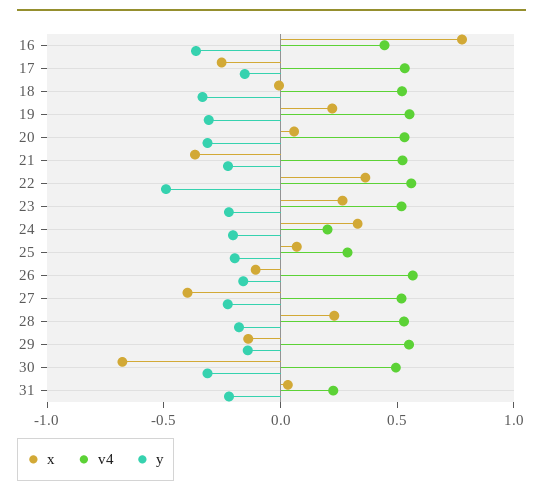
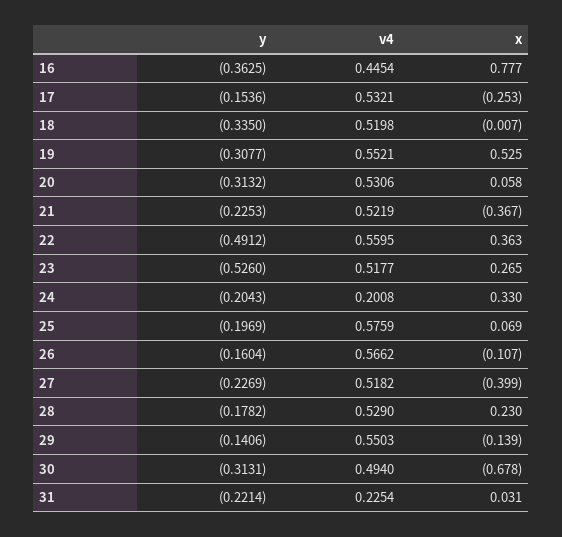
  {
    "x": {
      "16": 0.777,
      "17": -0.253,
      "18": -0.007,
-     "19": 0.2,
+     "19": 0.525,
      "20": 0.058,
      "21": -0.367,
      "22": 0.363,
      "23": 0.265,
      "24": 0.33,
      "25": 0.069,
      "26": -0.107,
      "27": -0.399,
      "28": 0.23,
      "29": -0.139,
      "30": -0.678,
      "31": 0.031
    },
    "v4": {
      "16": 0.4454,
      "17": 0.5321,
      "18": 0.5198,
      "19": 0.5521,
      "20": 0.5306,
      "21": 0.5219,
      "22": 0.5595,
      "23": 0.5177,
      "24": 0.2008,
-     "25": 0.3,
+     "25": 0.5759,
      "26": 0.5662,
      "27": 0.5182,
      "28": 0.529,
      "29": 0.5503,
      "30": 0.494,
      "31": 0.2254
    },
    "y": {
      "16": -0.3625,
      "17": -0.1536,
      "18": -0.335,
      "19": -0.3077,
      "20": -0.3132,
      "21": -0.2253,
      "22": -0.4912,
-     "23": -0.2,
+     "23": -0.526,
      "24": -0.2043,
      "25": -0.1969,
      "26": -0.1604,
      "27": -0.2269,
      "28": -0.1782,
      "29": -0.1406,
      "30": -0.3131,
      "31": -0.2214
    }
  }

